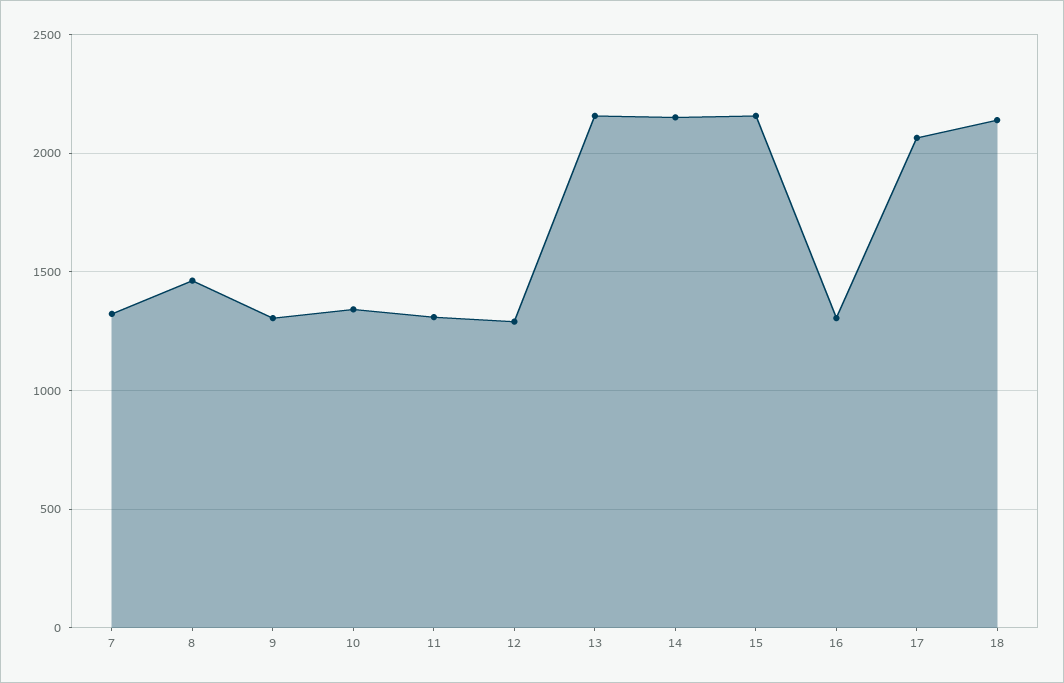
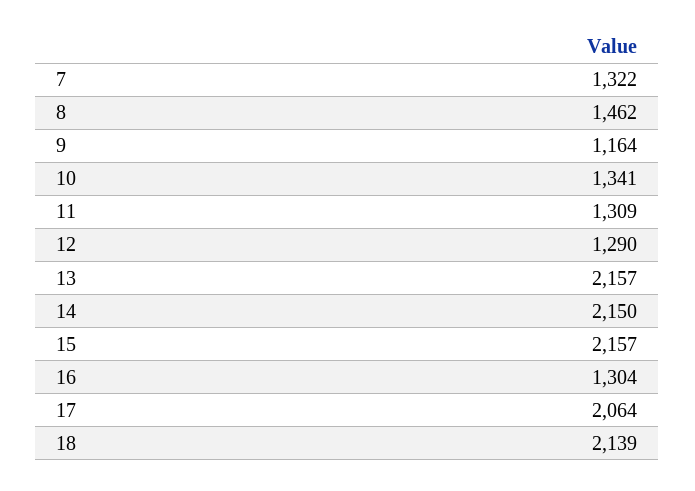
  {
    "7": 1322,
    "8": 1462,
-   "9": 1300,
+   "9": 1164,
    "10": 1341,
    "11": 1309,
    "12": 1290,
    "13": 2157,
    "14": 2150,
    "15": 2157,
    "16": 1304,
    "17": 2064,
    "18": 2139
  }

